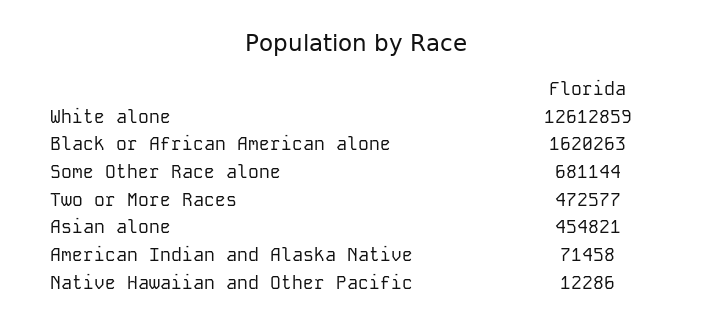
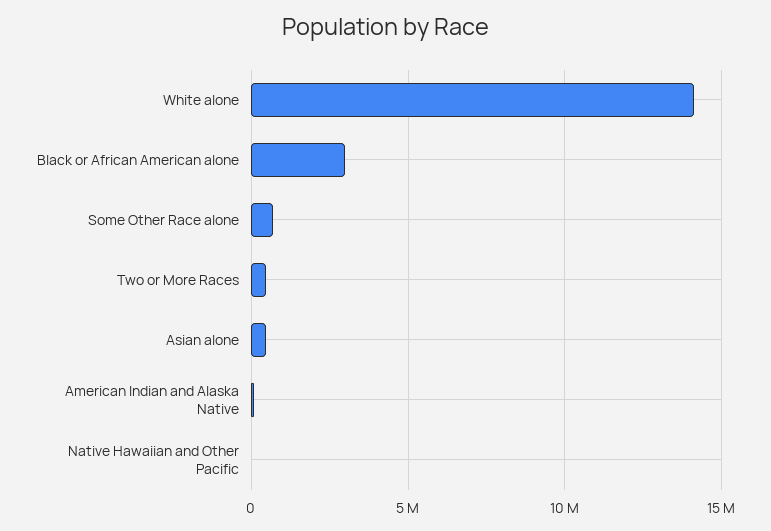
  {
-   "White alone": 12612859,
+   "White alone": 14000000,
-   "Black or African American alone": 1620263,
+   "Black or African American alone": 3000000,
    "Some Other Race alone": 681144,
    "Two or More Races": 472577,
    "Asian alone": 454821,
    "American Indian and Alaska Native": 71458,
    "Native Hawaiian and Other Pacific": 12286
  }

